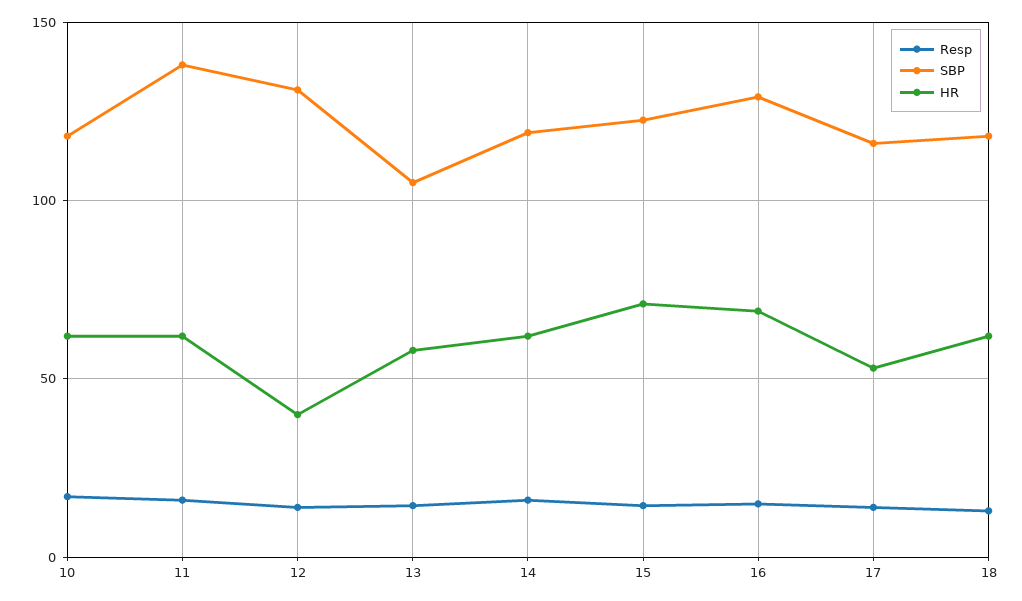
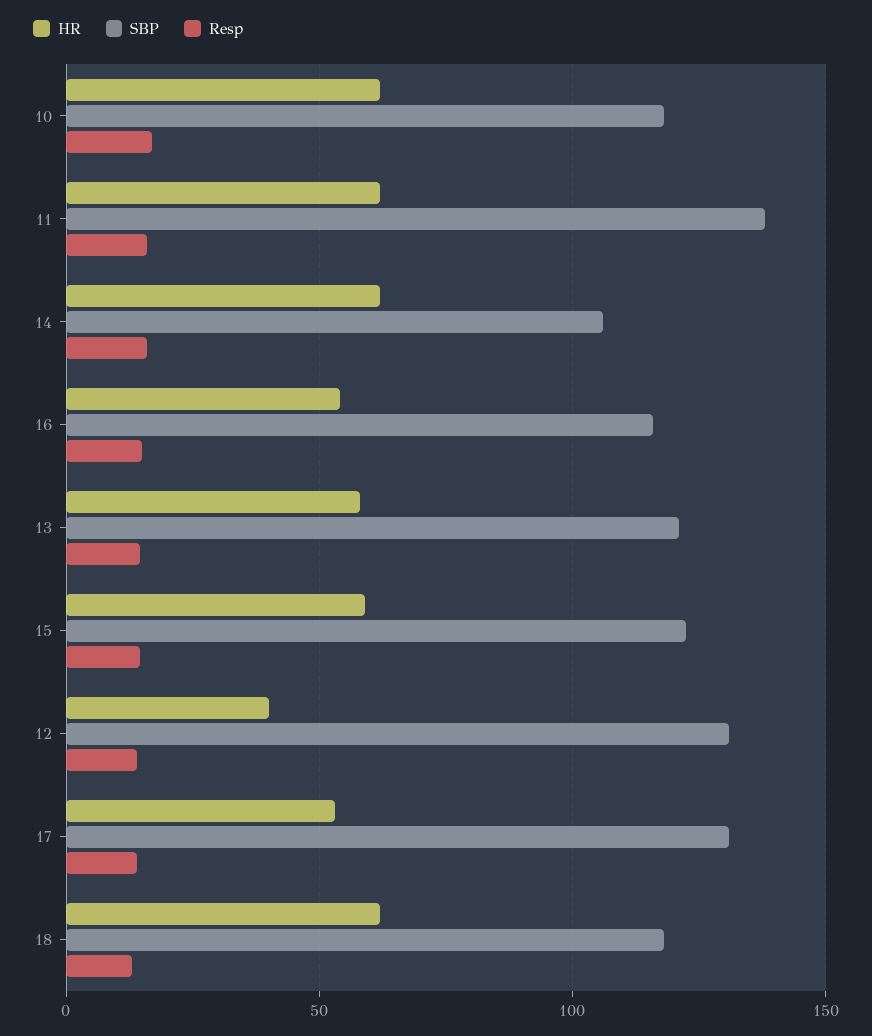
  {
    "Resp": {
      "10": 15,
      "11": 15,
      "12": 15,
      "13": 15,
      "14": 15,
      "15": 15,
      "16": 15,
      "17": 15,
      "18": 15
    },
    "SBP": {
      "10": 120,
      "11": 140,
      "12": 130,
-     "13": 105,
+     "13": 120,
-     "14": 120,
+     "14": 105,
      "15": 125,
-     "16": 130,
+     "16": 115,
-     "17": 115,
+     "17": 130,
      "18": 120
    },
    "HR": {
      "10": 60,
      "11": 60,
      "12": 40,
      "13": 60,
      "14": 60,
-     "15": 70,
+     "15": 60,
-     "16": 70,
+     "16": 55,
      "17": 55,
      "18": 60
    }
  }

